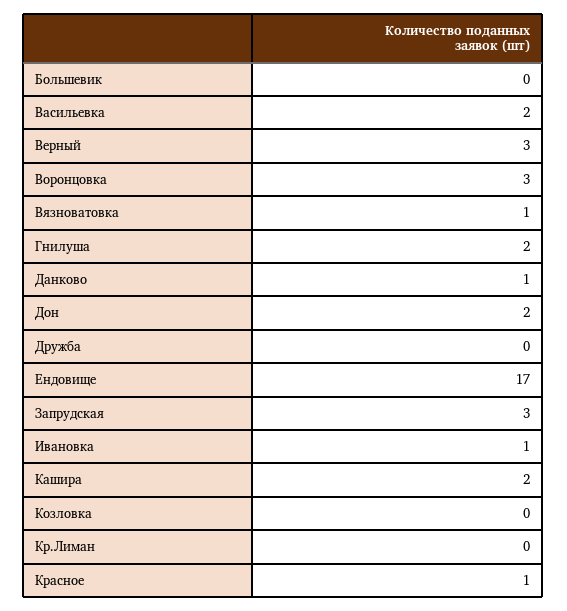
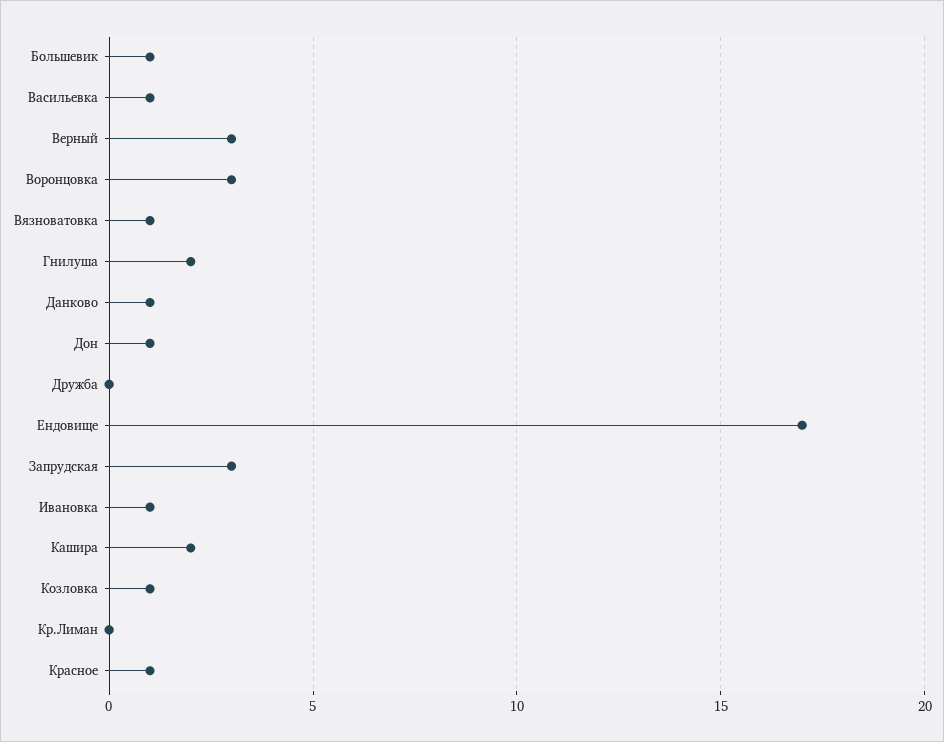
  {
-   "Большевик": 0,
+   "Большевик": 1,
-   "Васильевка": 2,
+   "Васильевка": 1,
    "Верный": 3,
    "Воронцовка": 3,
    "Вязноватовка": 1,
    "Гнилуша": 2,
    "Данково": 1,
-   "Дон": 2,
+   "Дон": 1,
    "Дружба": 0,
    "Ендовище": 17,
    "Запрудская": 3,
    "Ивановка": 1,
    "Кашира": 2,
-   "Козловка": 0,
+   "Козловка": 1,
    "Кр.Лиман": 0,
    "Красное": 1
  }

